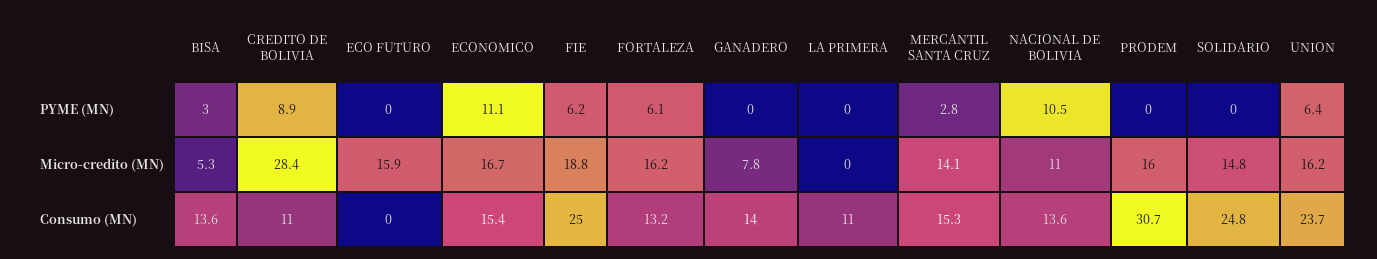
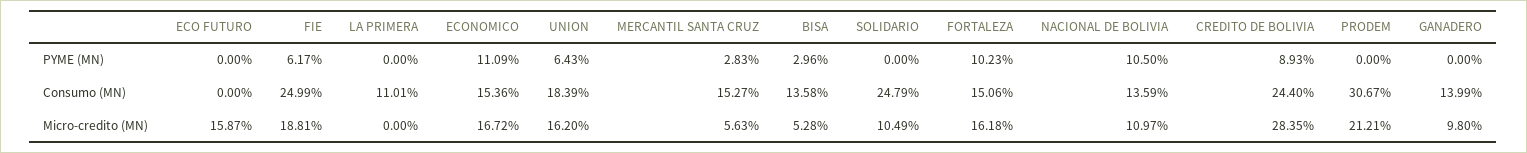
  {
    "BISA": {
      "PYME (MN)": 2.96,
      "Micro-credito (MN)": 5.28,
      "Consumo (MN)": 13.58
    },
    "CREDITO DE BOLIVIA": {
      "PYME (MN)": 8.93,
      "Micro-credito (MN)": 28.35,
-     "Consumo (MN)": 11
+     "Consumo (MN)": 24.4
    },
    "ECO FUTURO": {
      "PYME (MN)": 0,
      "Micro-credito (MN)": 15.87,
      "Consumo (MN)": 0
    },
    "ECONOMICO": {
      "PYME (MN)": 11.09,
      "Micro-credito (MN)": 16.72,
      "Consumo (MN)": 15.36
    },
    "FIE": {
      "PYME (MN)": 6.17,
      "Micro-credito (MN)": 18.81,
      "Consumo (MN)": 24.99
    },
    "FORTALEZA": {
-     "PYME (MN)": 6.1,
+     "PYME (MN)": 10.23,
      "Micro-credito (MN)": 16.18,
-     "Consumo (MN)": 13.2
+     "Consumo (MN)": 15.06
    },
    "GANADERO": {
      "PYME (MN)": 0,
-     "Micro-credito (MN)": 7.8,
+     "Micro-credito (MN)": 9.8,
      "Consumo (MN)": 13.99
    },
    "LA PRIMERA": {
      "PYME (MN)": 0,
      "Micro-credito (MN)": 0,
      "Consumo (MN)": 11.01
    },
    "MERCANTIL SANTA CRUZ": {
      "PYME (MN)": 2.83,
-     "Micro-credito (MN)": 14.1,
+     "Micro-credito (MN)": 5.63,
      "Consumo (MN)": 15.27
    },
    "NACIONAL DE BOLIVIA": {
      "PYME (MN)": 10.5,
      "Micro-credito (MN)": 10.97,
      "Consumo (MN)": 13.59
    },
    "PRODEM": {
      "PYME (MN)": 0,
-     "Micro-credito (MN)": 16,
+     "Micro-credito (MN)": 21.21,
      "Consumo (MN)": 30.67
    },
    "SOLIDARIO": {
      "PYME (MN)": 0,
-     "Micro-credito (MN)": 14.8,
+     "Micro-credito (MN)": 10.49,
      "Consumo (MN)": 24.79
    },
    "UNION": {
      "PYME (MN)": 6.43,
      "Micro-credito (MN)": 16.2,
-     "Consumo (MN)": 23.7
+     "Consumo (MN)": 18.39
    }
  }

